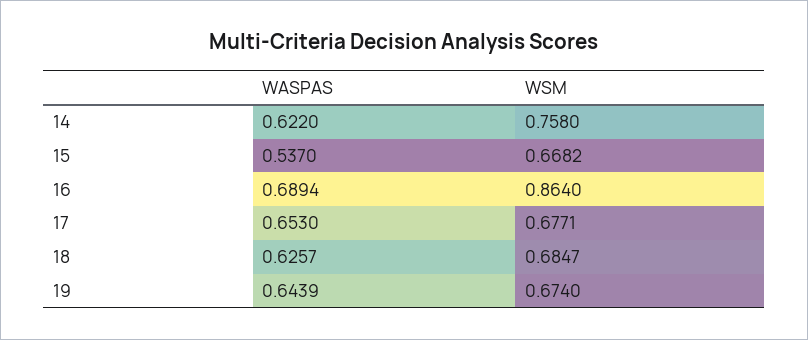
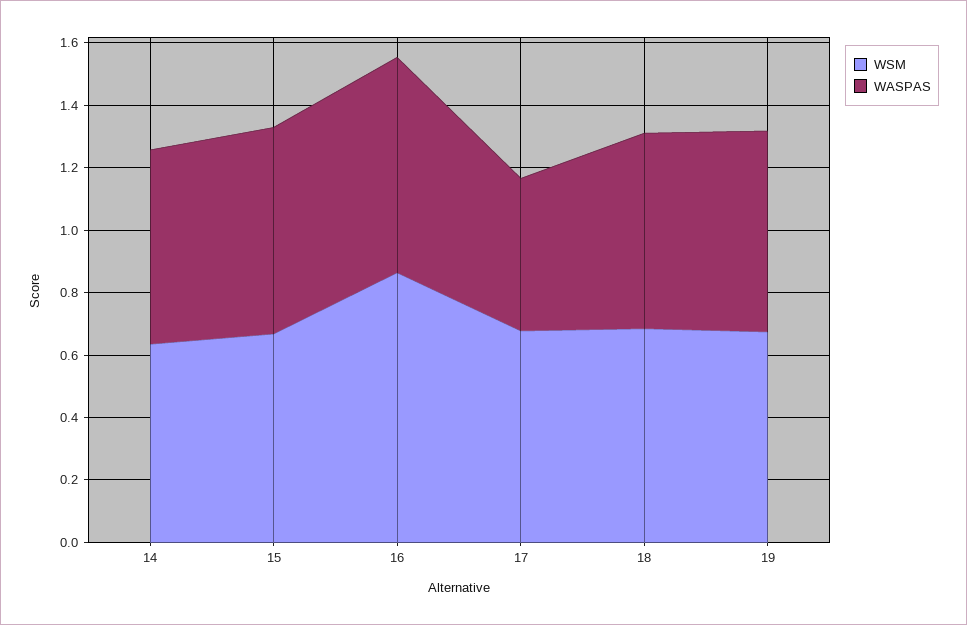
  {
    "WASPAS": {
      "14": 0.622,
-     "15": 0.537,
+     "15": 0.65,
      "16": 0.6894,
-     "17": 0.653,
+     "17": 0.5,
      "18": 0.6257,
      "19": 0.6439
    },
    "WSM": {
-     "14": 0.758,
+     "14": 0.65,
      "15": 0.6682,
      "16": 0.864,
      "17": 0.6771,
      "18": 0.6847,
      "19": 0.674
    }
  }

